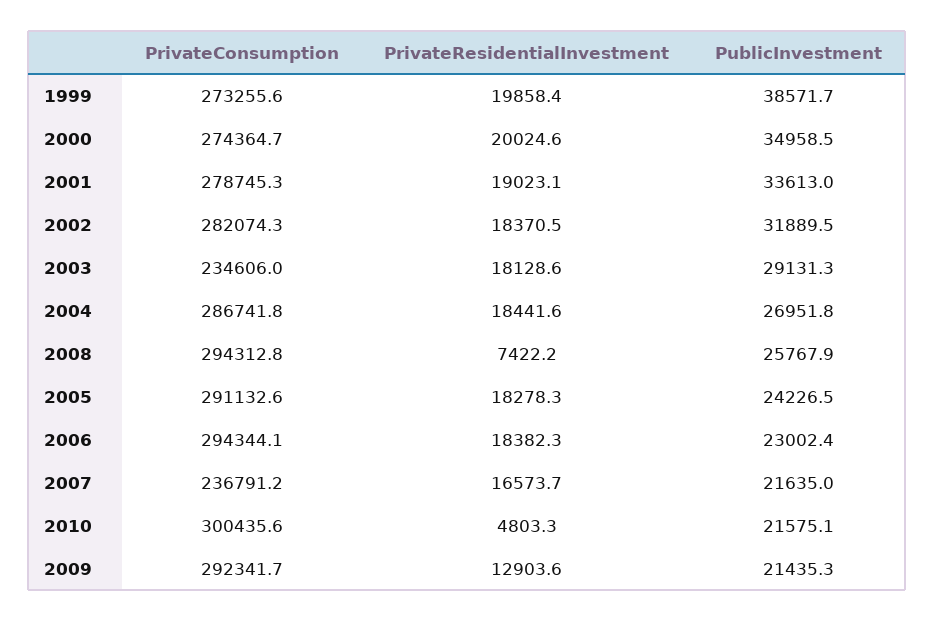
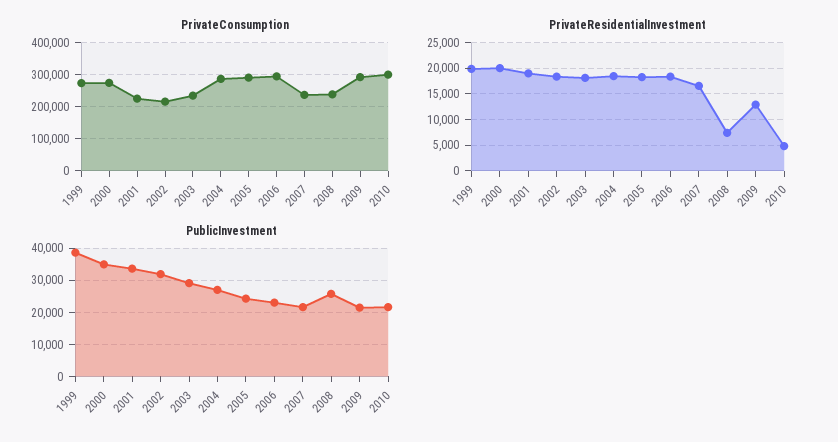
  {
    "PrivateConsumption": {
      "1999": 273255.6,
      "2000": 274364.7,
-     "2001": 278745.3,
+     "2001": 220000,
-     "2002": 282074.3,
+     "2002": 220000,
      "2003": 234606,
      "2004": 286741.8,
-     "2008": 294312.8,
+     "2008": 240000,
      "2005": 291132.6,
      "2006": 294344.1,
      "2007": 236791.2,
      "2010": 300435.6,
      "2009": 292341.7
    },
    "PrivateResidentialInvestment": {
      "1999": 19858.4,
      "2000": 20024.6,
      "2001": 19023.1,
      "2002": 18370.5,
      "2003": 18128.6,
      "2004": 18441.6,
      "2008": 7422.2,
      "2005": 18278.3,
      "2006": 18382.3,
      "2007": 16573.7,
      "2010": 4803.3,
      "2009": 12903.6
    },
    "PublicInvestment": {
      "1999": 38571.7,
      "2000": 34958.5,
      "2001": 33613,
      "2002": 31889.5,
      "2003": 29131.3,
      "2004": 26951.8,
      "2008": 25767.9,
      "2005": 24226.5,
      "2006": 23002.4,
      "2007": 21635,
      "2010": 21575.1,
      "2009": 21435.3
    }
  }

